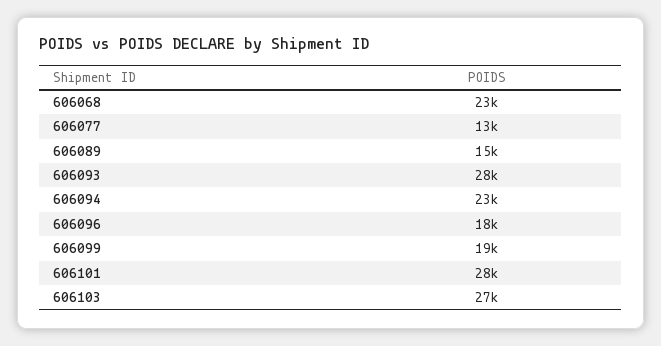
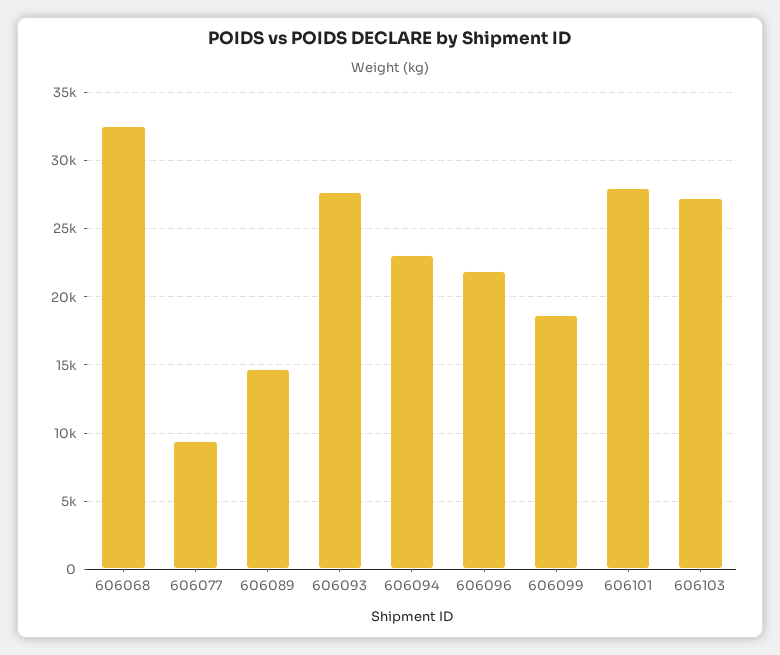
  {
-   "606068": 23000,
+   "606068": 32500,
-   "606077": 13000,
+   "606077": 9500,
    "606089": 15000,
    "606093": 28000,
    "606094": 23000,
-   "606096": 18000,
+   "606096": 22000,
    "606099": 19000,
    "606101": 28000,
    "606103": 27000
  }

